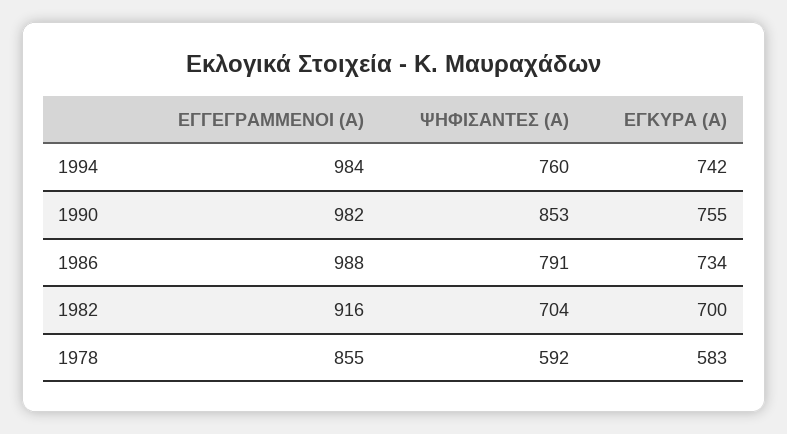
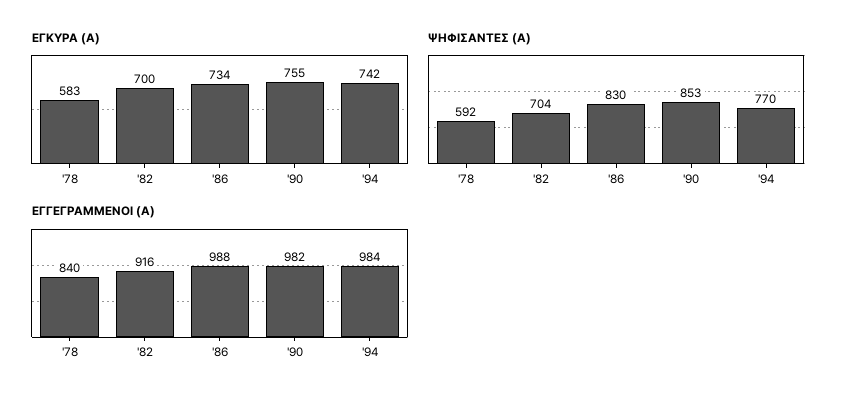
  {
    "ΕΓΓΕΓΡΑΜΜΕΝΟΙ (Α)": {
      "1994": 984,
      "1990": 982,
      "1986": 988,
      "1982": 916,
-     "1978": 855
+     "1978": 840
    },
    "ΨΗΦΙΣΑΝΤΕΣ (Α)": {
-     "1994": 760,
+     "1994": 770,
      "1990": 853,
-     "1986": 791,
+     "1986": 830,
      "1982": 704,
      "1978": 592
    },
    "ΕΓΚΥΡΑ (Α)": {
      "1994": 742,
      "1990": 755,
      "1986": 734,
      "1982": 700,
      "1978": 583
    }
  }

